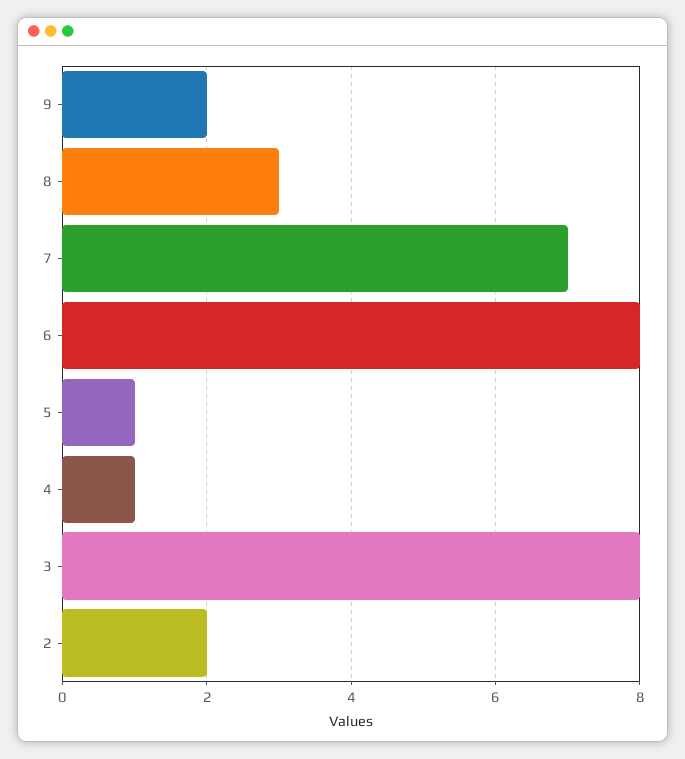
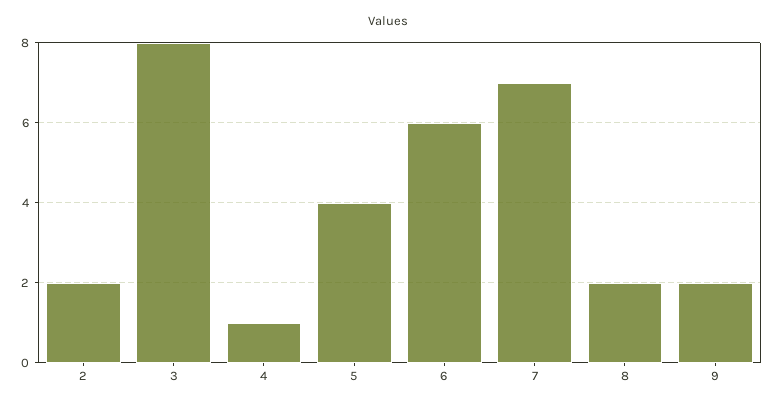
  {
    "9": 2,
-   "8": 3,
+   "8": 2,
    "7": 7,
-   "6": 8,
+   "6": 6,
-   "5": 1,
+   "5": 4,
    "4": 1,
    "3": 8,
    "2": 2
  }

